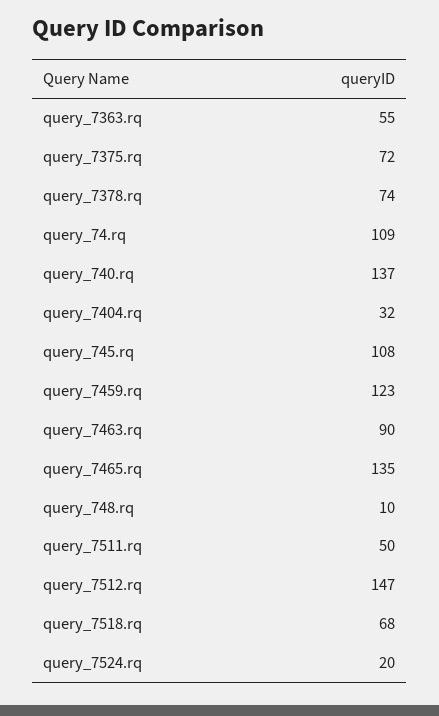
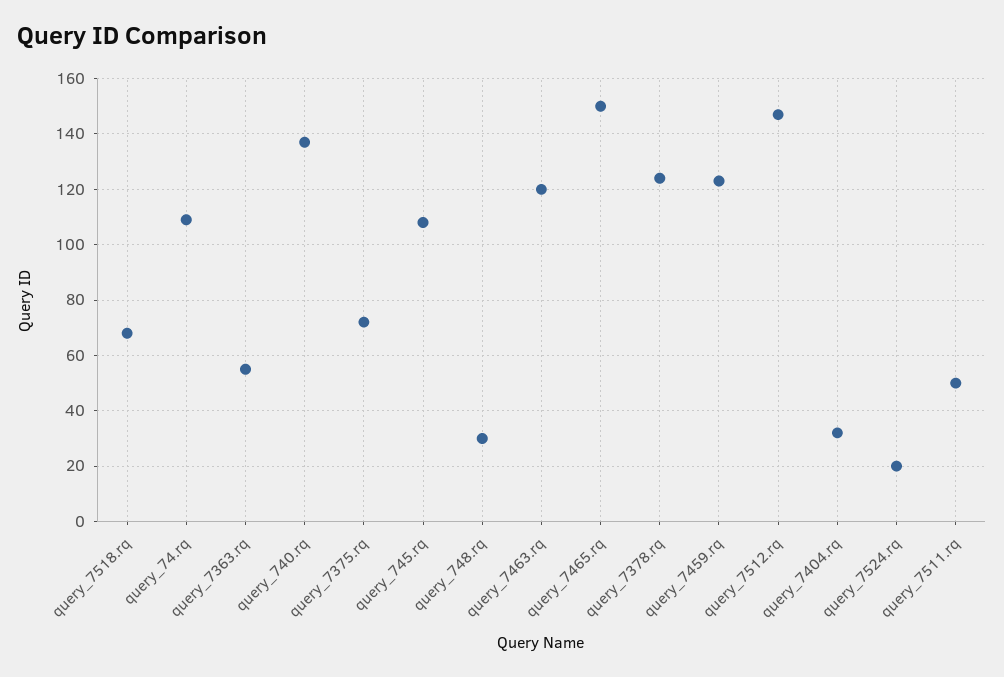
  {
    "query_7363.rq": 55,
    "query_7375.rq": 72,
-   "query_7378.rq": 74,
+   "query_7378.rq": 125,
    "query_74.rq": 109,
    "query_740.rq": 137,
    "query_7404.rq": 32,
    "query_745.rq": 108,
    "query_7459.rq": 123,
-   "query_7463.rq": 90,
+   "query_7463.rq": 120,
-   "query_7465.rq": 135,
+   "query_7465.rq": 150,
-   "query_748.rq": 10,
+   "query_748.rq": 30,
    "query_7511.rq": 50,
    "query_7512.rq": 147,
    "query_7518.rq": 68,
    "query_7524.rq": 20
  }

